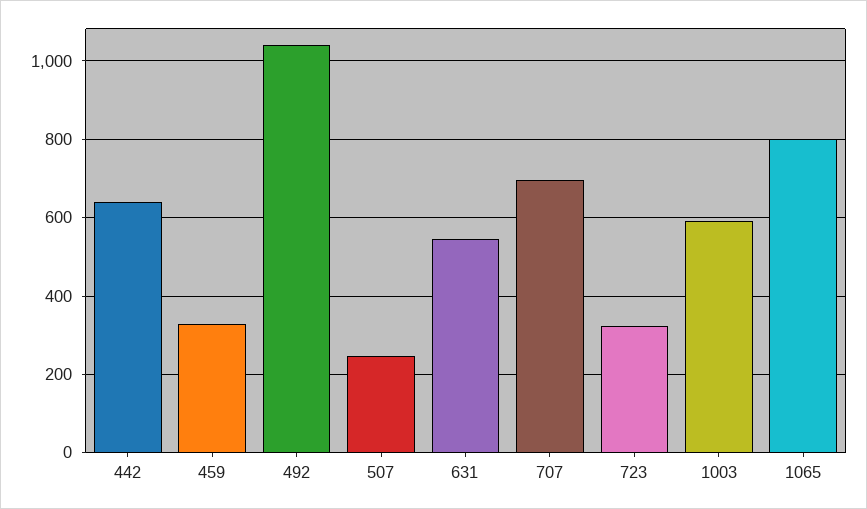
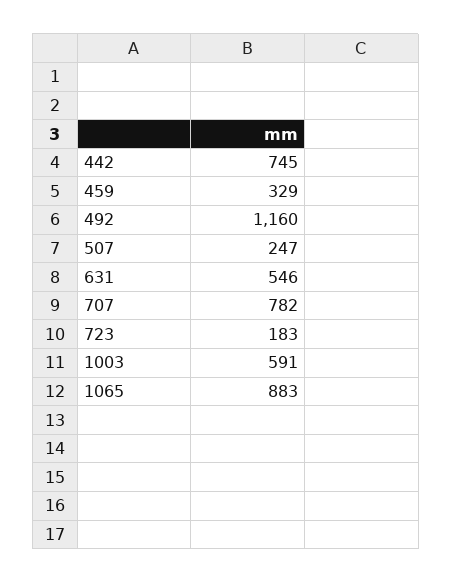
  {
-   "442": 640,
+   "442": 745,
    "459": 329,
-   "492": 1040,
+   "492": 1160,
    "507": 247,
    "631": 546,
-   "707": 700,
+   "707": 782,
-   "723": 320,
+   "723": 183,
    "1003": 591,
-   "1065": 800
+   "1065": 883
  }

